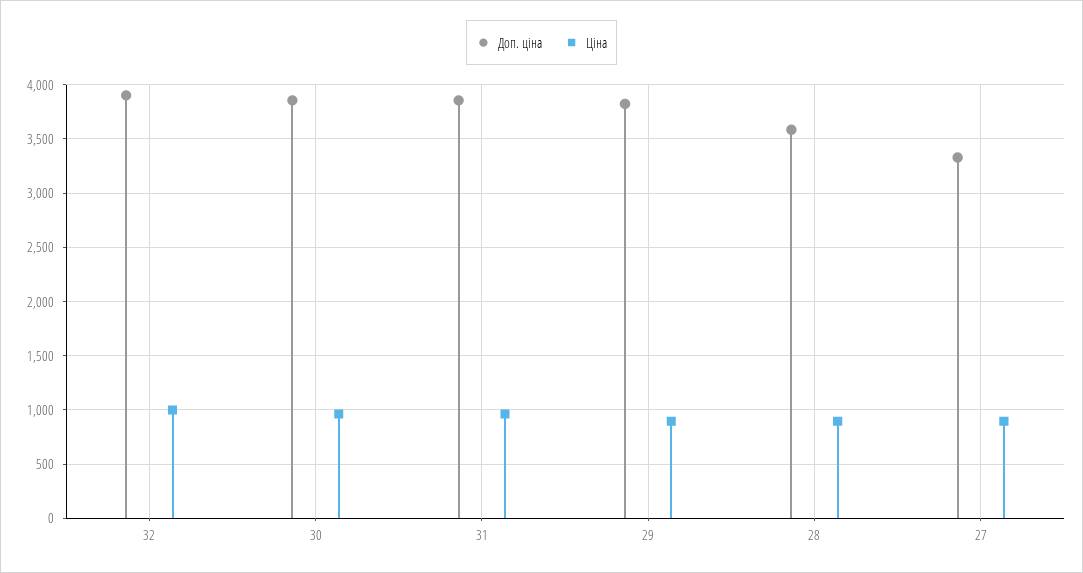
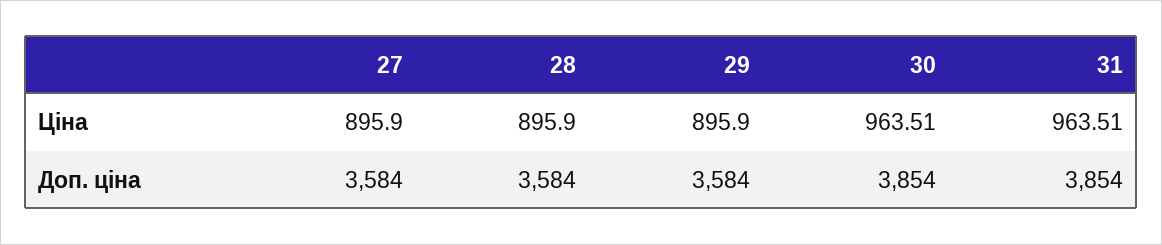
  {
    "Доп. ціна": {
-     "32": 3900,
      "30": 3854,
      "31": 3854,
-     "29": 3800,
+     "29": 3584,
      "28": 3584,
-     "27": 3300
+     "27": 3584
    },
    "Ціна": {
-     "32": 1000,
      "30": 963.51,
      "31": 963.51,
      "29": 895.9,
      "28": 895.9,
      "27": 895.9
    }
  }

